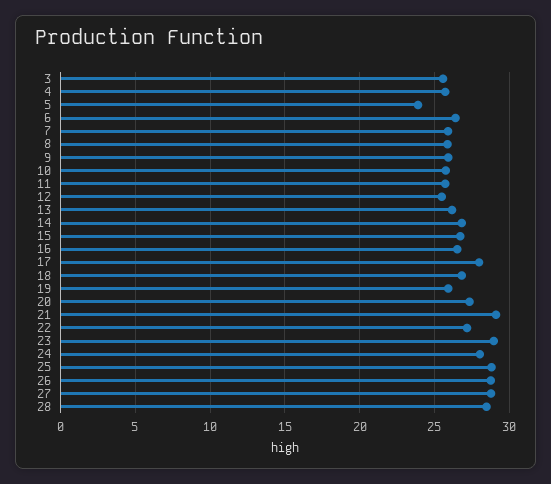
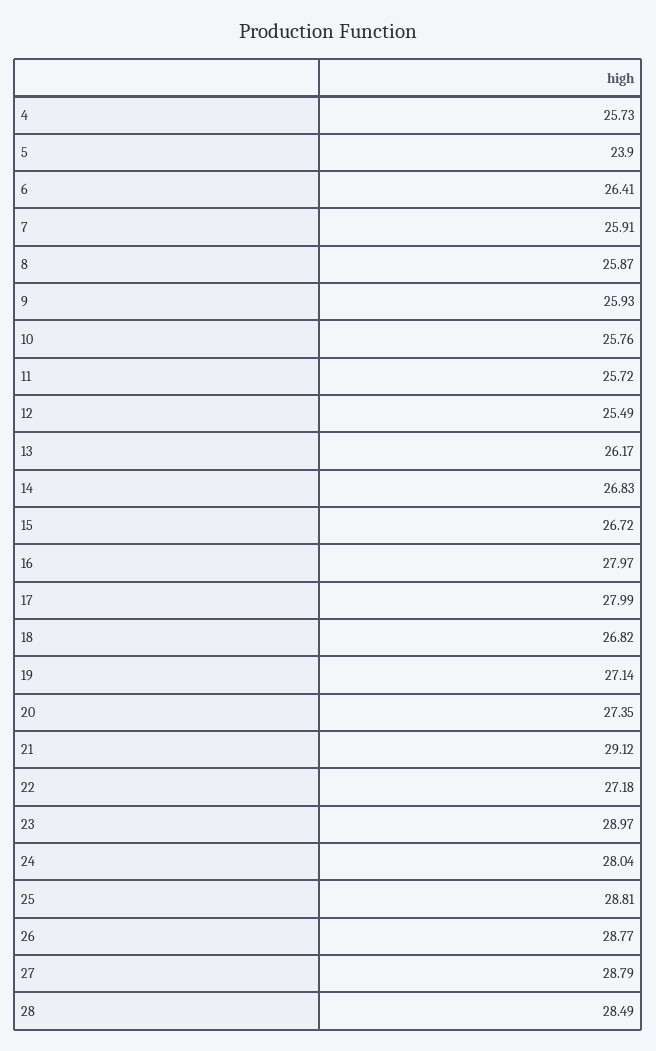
  {
-   "3": 25.5,
    "4": 25.73,
    "5": 23.9,
    "6": 26.41,
    "7": 25.91,
    "8": 25.87,
    "9": 25.93,
    "10": 25.76,
    "11": 25.72,
    "12": 25.49,
    "13": 26.17,
    "14": 26.83,
    "15": 26.72,
-   "16": 26.5,
+   "16": 27.97,
    "17": 27.99,
    "18": 26.82,
-   "19": 26,
+   "19": 27.14,
    "20": 27.35,
    "21": 29.12,
    "22": 27.18,
    "23": 28.97,
    "24": 28.04,
    "25": 28.81,
    "26": 28.77,
    "27": 28.79,
    "28": 28.49
  }

